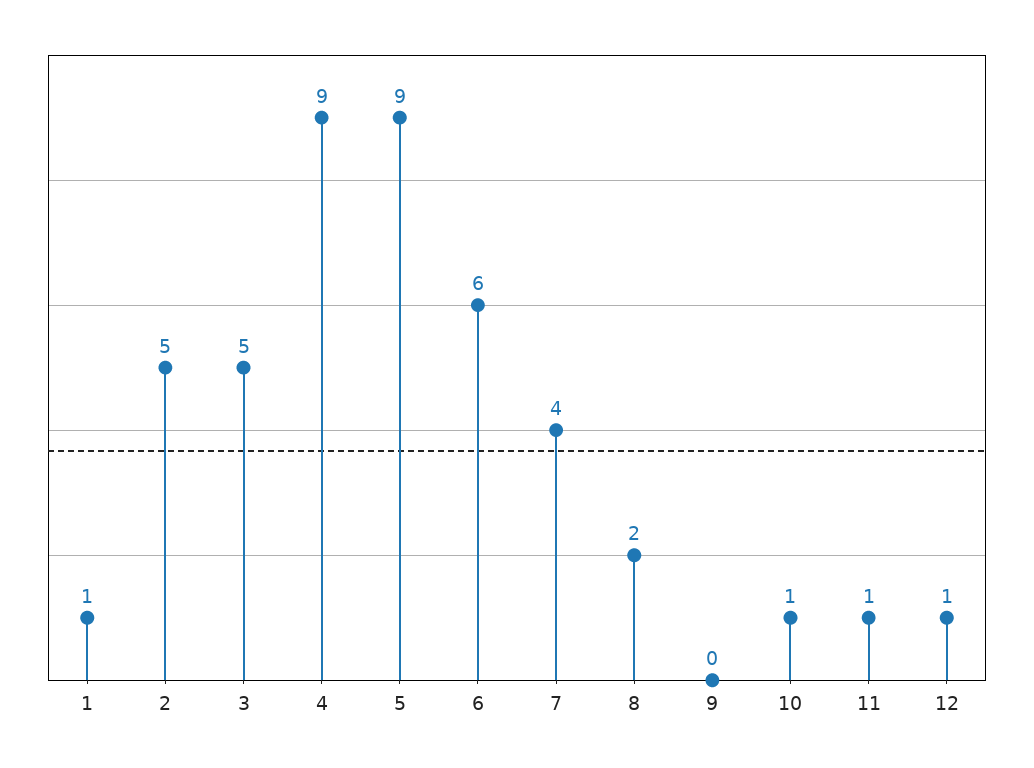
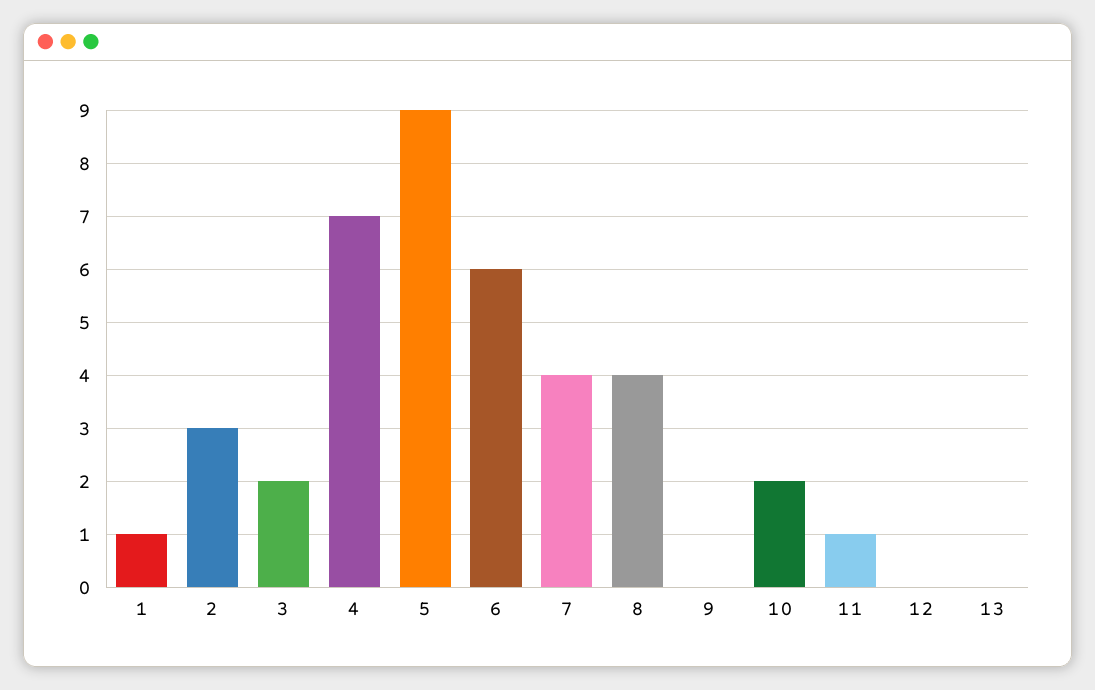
  {
    "1": 1,
-   "2": 5,
+   "2": 3,
-   "3": 5,
+   "3": 2,
-   "4": 9,
+   "4": 7,
    "5": 9,
    "6": 6,
    "7": 4,
-   "8": 2,
+   "8": 4,
    "9": 0,
-   "10": 1,
+   "10": 2,
    "11": 1,
-   "12": 1
+   "12": 0,
+   "13": 0
  }

